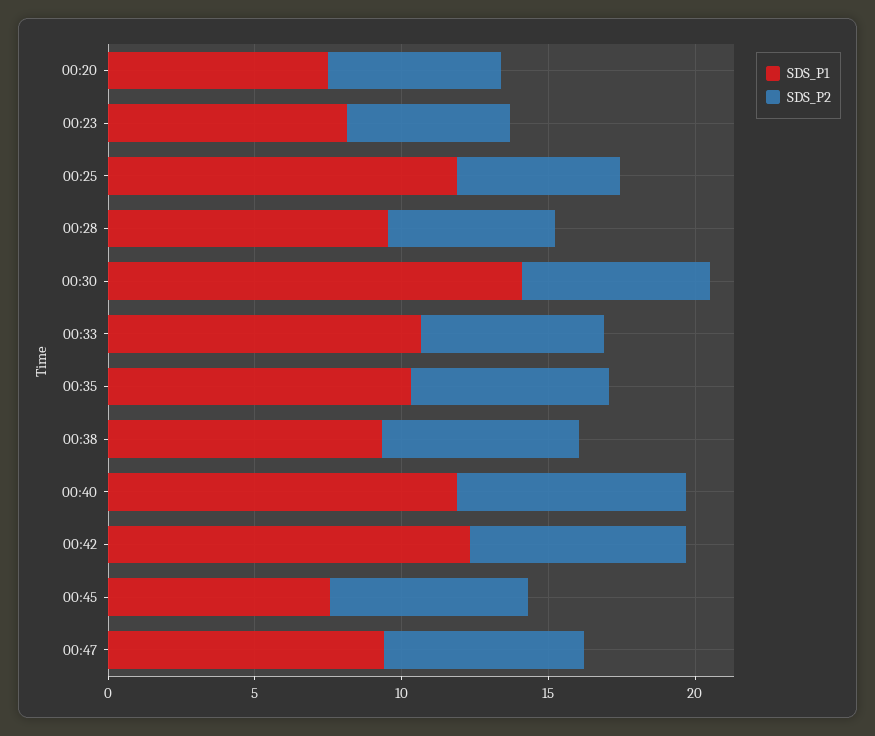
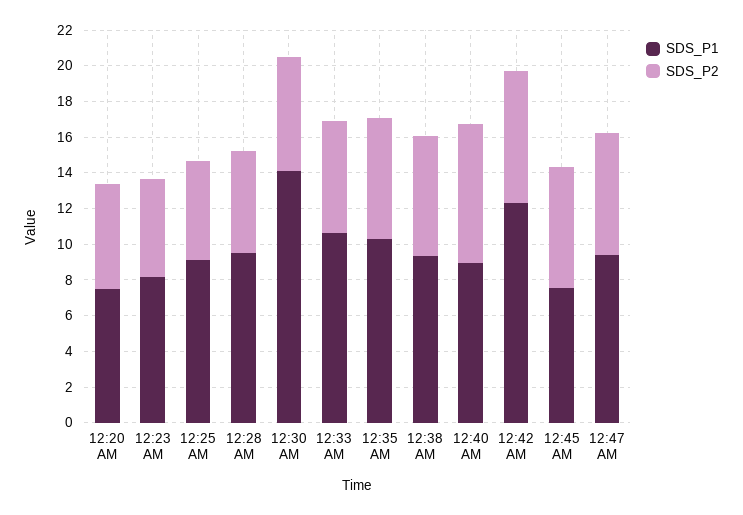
  {
    "SDS_P1": {
      "00:20": 7.5,
      "00:23": 8,
-     "00:25": 12,
+     "00:25": 9,
      "00:28": 9.5,
      "00:30": 14,
      "00:33": 10.5,
      "00:35": 10.5,
      "00:38": 9.5,
-     "00:40": 12,
+     "00:40": 9,
      "00:42": 12.5,
      "00:45": 7.5,
      "00:47": 9.5
    },
    "SDS_P2": {
      "00:20": 6,
      "00:23": 5.5,
      "00:25": 5.5,
      "00:28": 5.5,
      "00:30": 6.5,
      "00:33": 6.5,
      "00:35": 7,
      "00:38": 6.5,
      "00:40": 8,
      "00:42": 7.5,
      "00:45": 7,
      "00:47": 7
    }
  }

